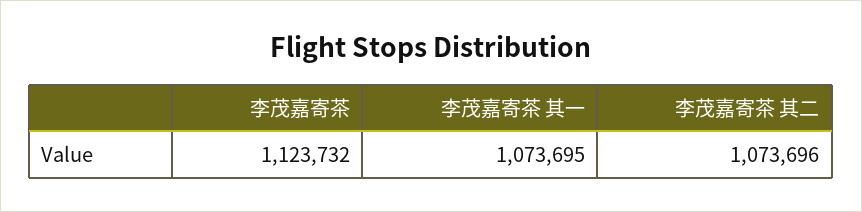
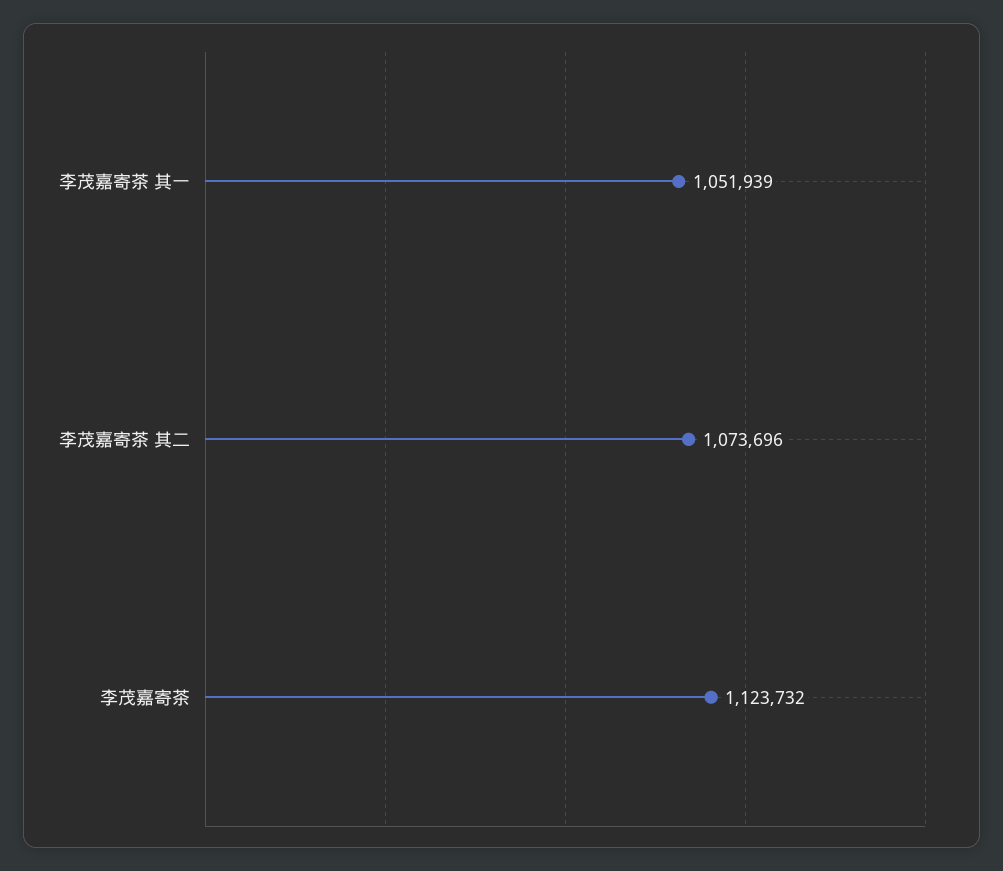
  {
    "李茂嘉寄茶": 1123732,
-   "李茂嘉寄茶 其一": 1073695,
+   "李茂嘉寄茶 其一": 1051939,
    "李茂嘉寄茶 其二": 1073696
  }

